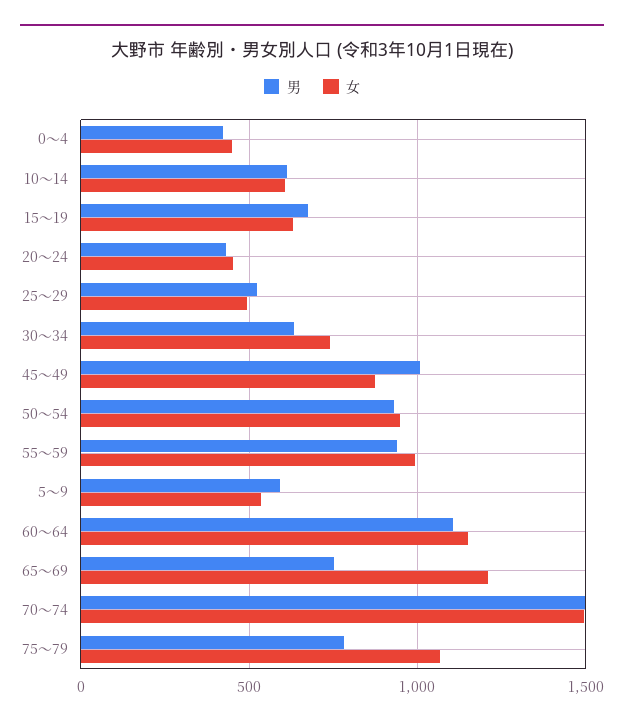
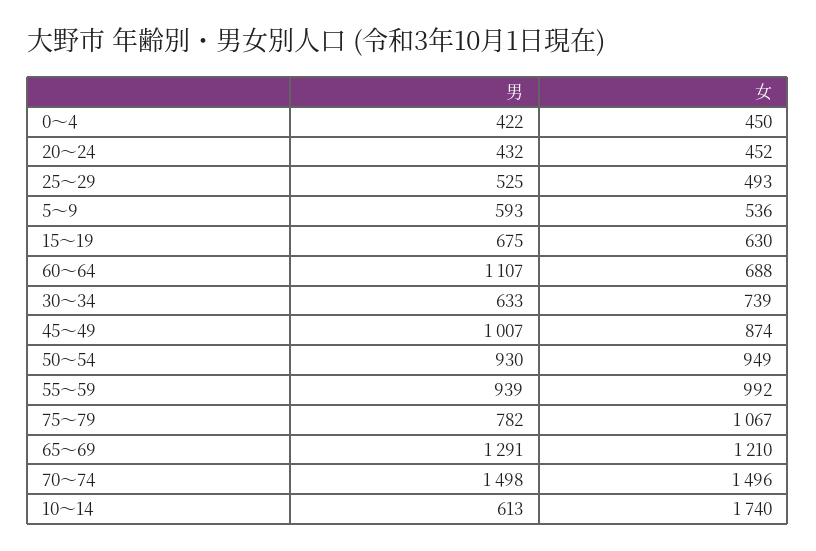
  {
    "男": {
      "0～4": 422,
      "10～14": 613,
      "15～19": 675,
      "20～24": 432,
      "25～29": 525,
      "30～34": 633,
      "45～49": 1007,
      "50～54": 930,
      "55～59": 939,
      "5～9": 593,
      "60～64": 1107,
-     "65～69": 750,
+     "65～69": 1291,
      "70～74": 1498,
      "75～79": 782
    },
    "女": {
      "0～4": 450,
-     "10～14": 600,
+     "10～14": 1740,
      "15～19": 630,
      "20～24": 452,
      "25～29": 493,
      "30～34": 739,
      "45～49": 874,
      "50～54": 949,
      "55～59": 992,
      "5～9": 536,
-     "60～64": 1150,
+     "60～64": 688,
      "65～69": 1210,
      "70～74": 1496,
      "75～79": 1067
    }
  }

